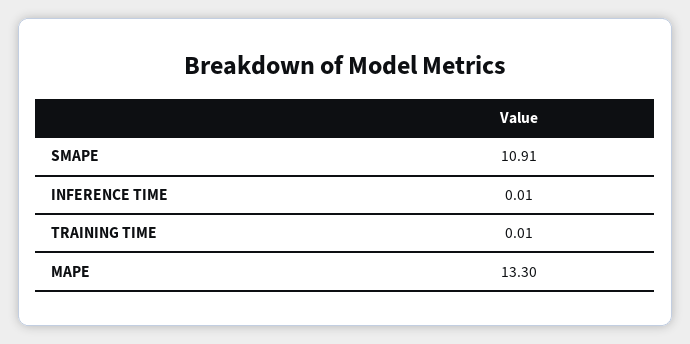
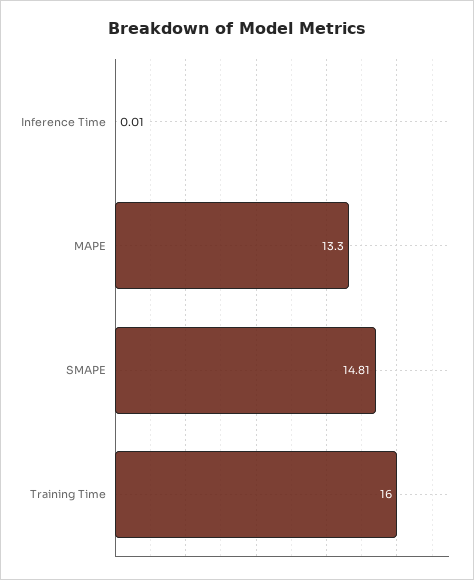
  {
-   "SMAPE": 10.91,
+   "SMAPE": 14.81,
    "INFERENCE TIME": 0.01,
-   "TRAINING TIME": 0.01,
+   "TRAINING TIME": 16,
    "MAPE": 13.3
  }

